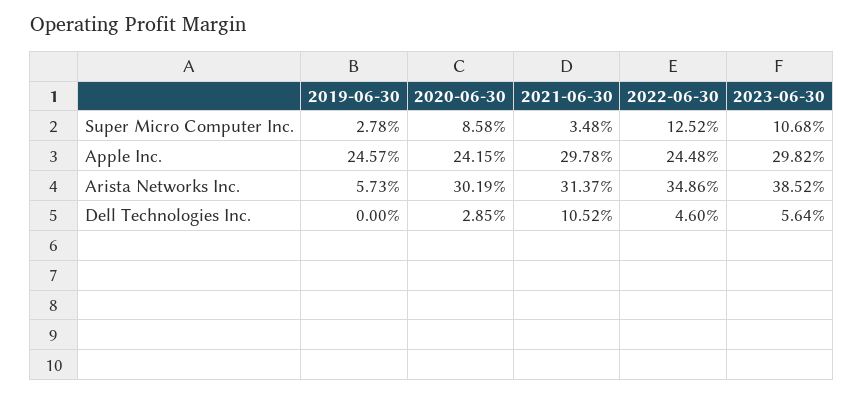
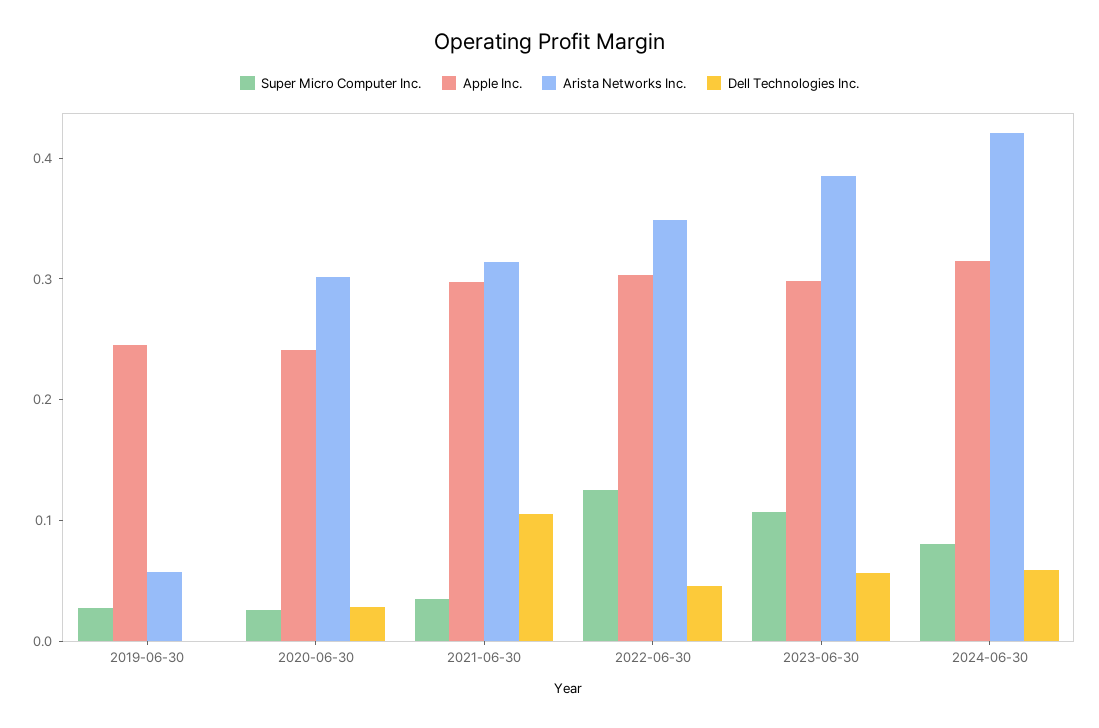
  {
    "Super Micro Computer Inc.": {
      "2019-06-30": 0.0278,
-     "2020-06-30": 0.0858,
+     "2020-06-30": 0.02,
      "2021-06-30": 0.0348,
      "2022-06-30": 0.1252,
-     "2023-06-30": 0.1068
+     "2023-06-30": 0.1068,
+     "2024-06-30": 0.08
    },
    "Apple Inc.": {
      "2019-06-30": 0.2457,
      "2020-06-30": 0.2415,
      "2021-06-30": 0.2978,
-     "2022-06-30": 0.2448,
+     "2022-06-30": 0.3,
-     "2023-06-30": 0.2982
+     "2023-06-30": 0.2982,
+     "2024-06-30": 0.32
    },
    "Arista Networks Inc.": {
      "2019-06-30": 0.0573,
      "2020-06-30": 0.3019,
      "2021-06-30": 0.3137,
      "2022-06-30": 0.3486,
-     "2023-06-30": 0.3852
+     "2023-06-30": 0.3852,
+     "2024-06-30": 0.42
    },
    "Dell Technologies Inc.": {
      "2019-06-30": 0,
      "2020-06-30": 0.0285,
      "2021-06-30": 0.1052,
      "2022-06-30": 0.046,
-     "2023-06-30": 0.0564
+     "2023-06-30": 0.0564,
+     "2024-06-30": 0.06
    }
  }

